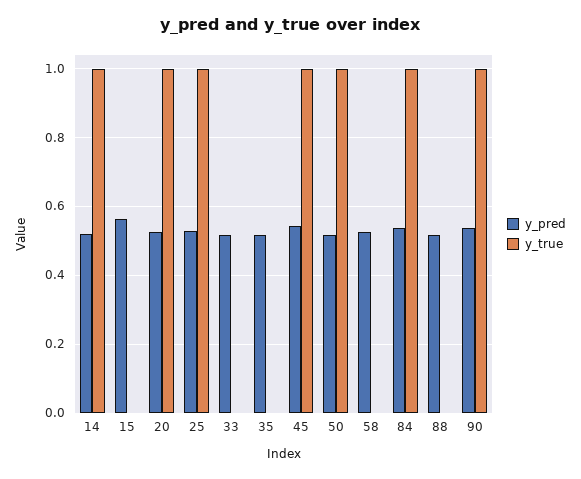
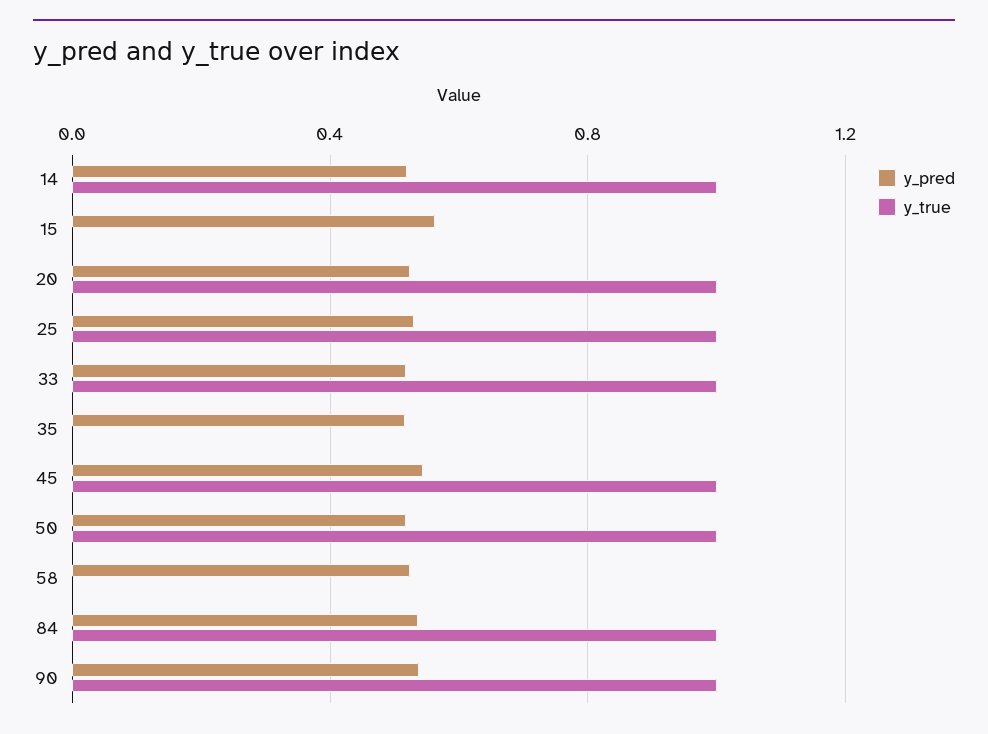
  {
    "y_pred": {
      "14": 0.52,
      "15": 0.56,
      "20": 0.52,
      "25": 0.52,
      "33": 0.52,
      "35": 0.52,
      "45": 0.54,
      "50": 0.52,
      "58": 0.52,
      "84": 0.54,
-     "88": 0.52,
      "90": 0.54
    },
    "y_true": {
      "14": 1,
      "15": 0,
      "20": 1,
      "25": 1,
-     "33": 0,
+     "33": 1,
      "35": 0,
      "45": 1,
      "50": 1,
      "58": 0,
      "84": 1,
-     "88": 0,
      "90": 1
    }
  }

